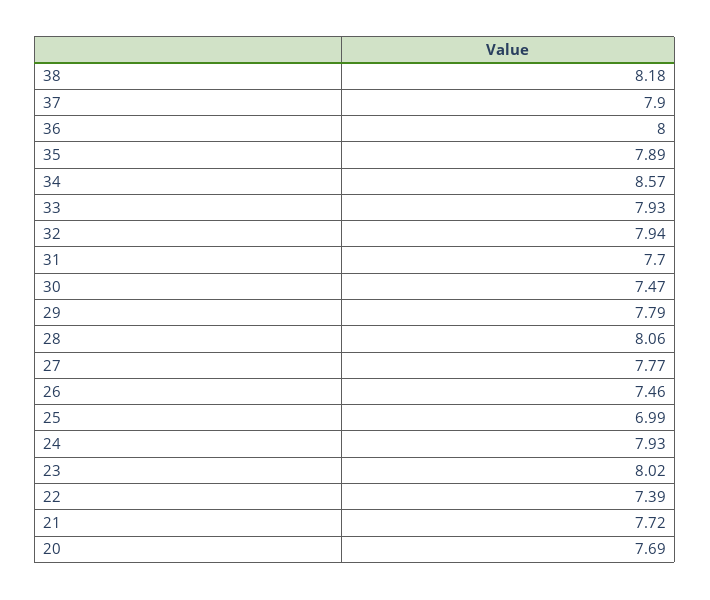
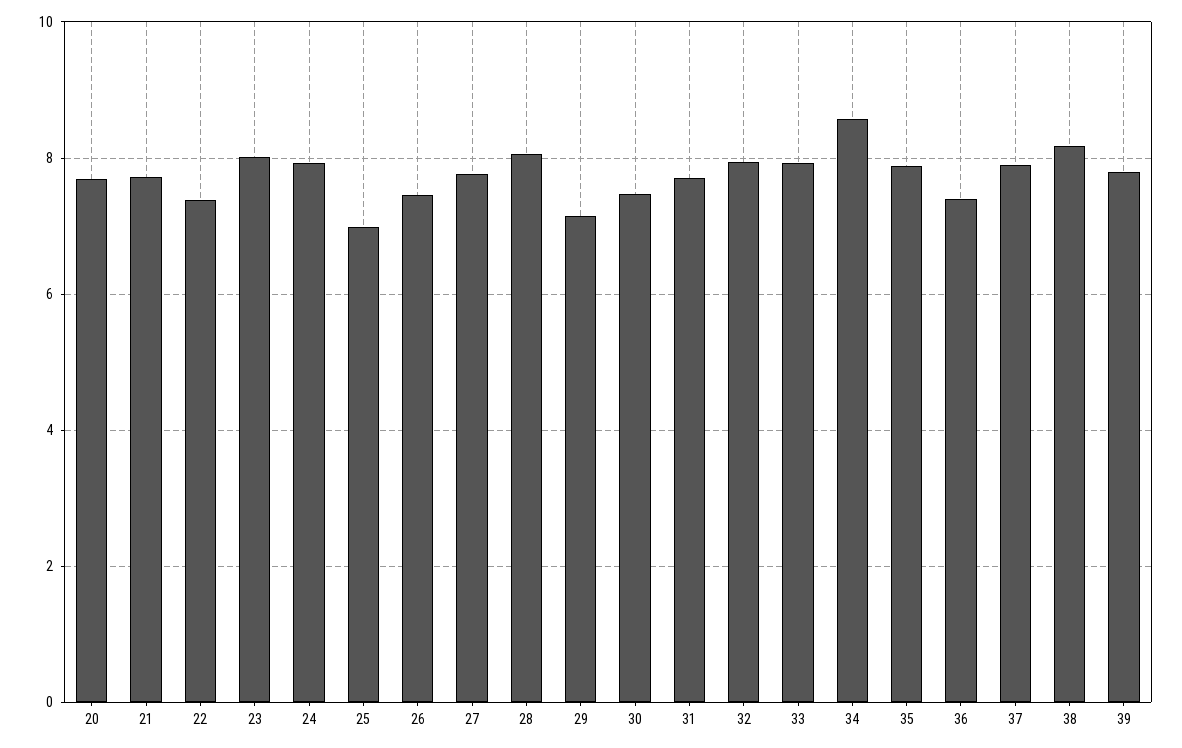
  {
    "38": 8.18,
    "37": 7.9,
-   "36": 8,
+   "36": 7.4,
    "35": 7.89,
    "34": 8.57,
    "33": 7.93,
    "32": 7.94,
    "31": 7.7,
    "30": 7.47,
-   "29": 7.79,
+   "29": 7.2,
    "28": 8.06,
    "27": 7.77,
    "26": 7.46,
    "25": 6.99,
    "24": 7.93,
    "23": 8.02,
    "22": 7.39,
    "21": 7.72,
-   "20": 7.69
+   "20": 7.69,
+   "39": 7.8
  }

